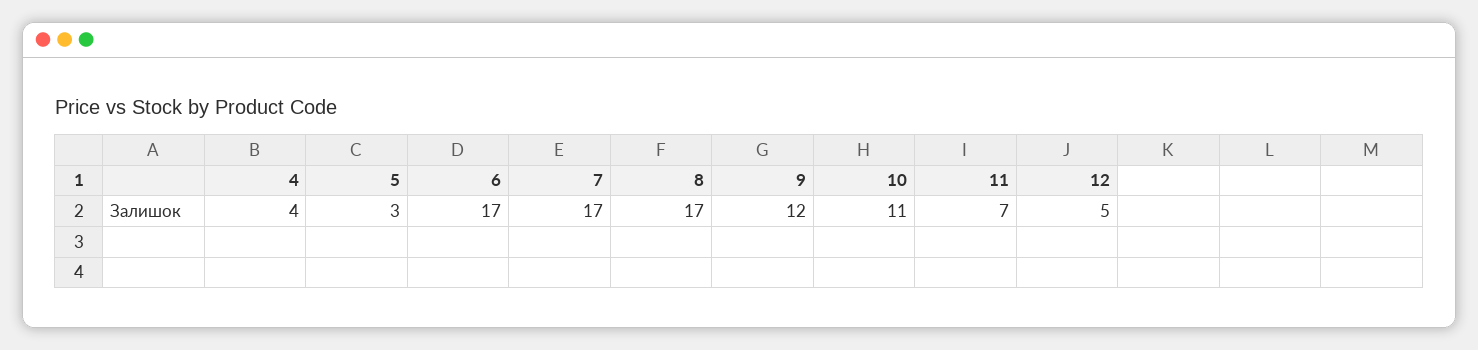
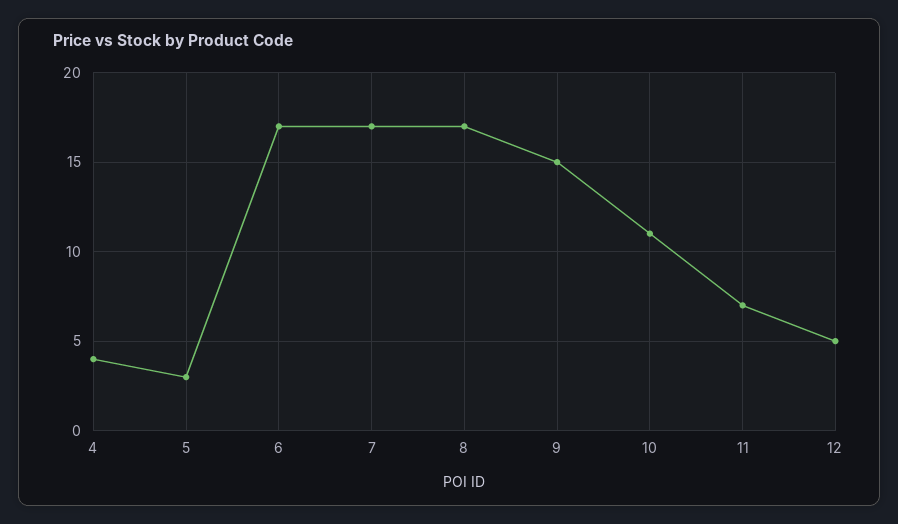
  {
    "4": 4,
    "5": 3,
    "6": 17,
    "7": 17,
    "8": 17,
-   "9": 12,
+   "9": 15,
    "10": 11,
    "11": 7,
    "12": 5
  }

